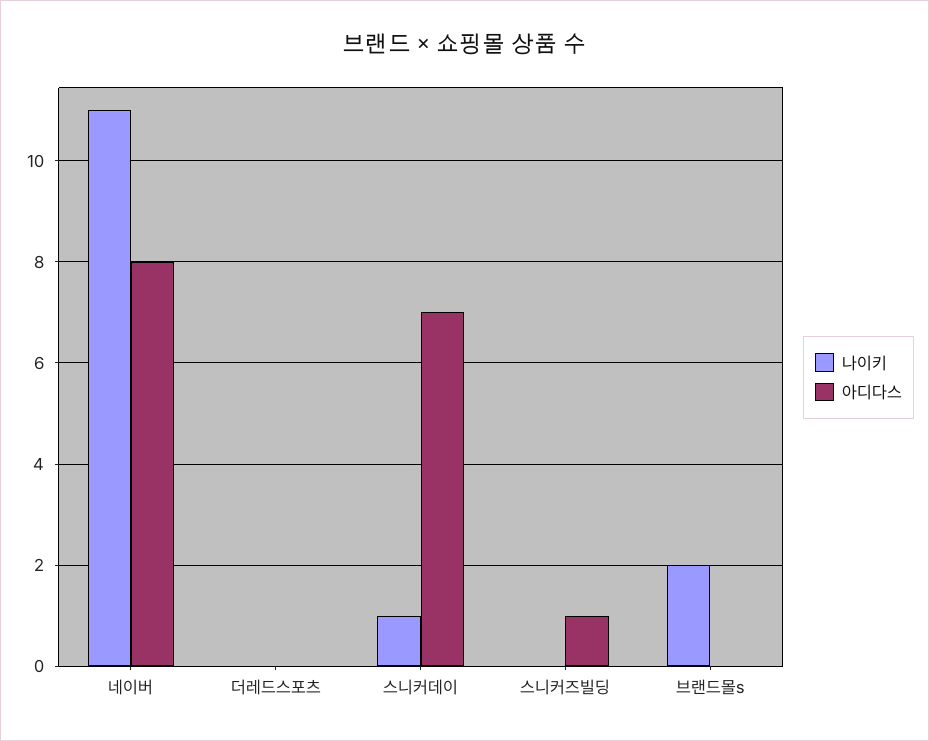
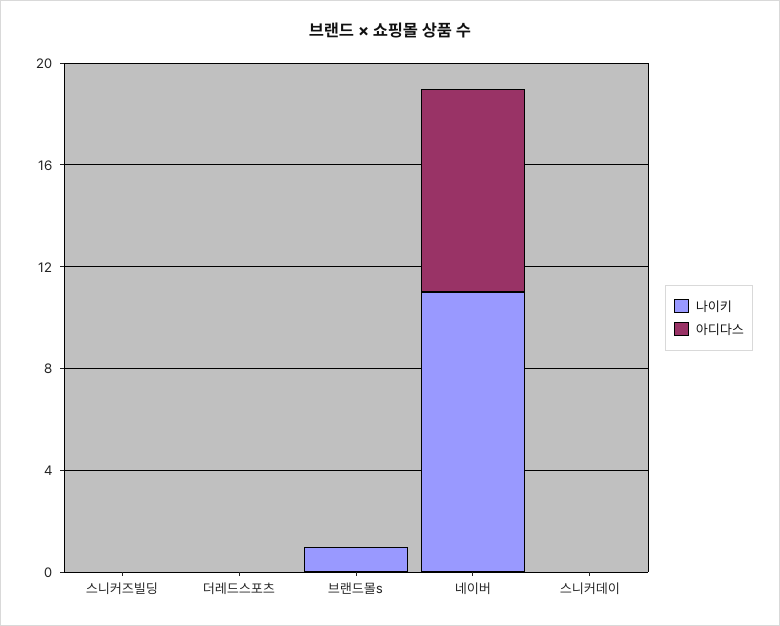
  {
    "나이키": {
      "네이버": 11,
      "더레드스포츠": 0,
-     "스니커데이": 1,
+     "스니커데이": 0,
      "스니커즈빌딩": 0,
-     "브랜드몰s": 2
+     "브랜드몰s": 1
    },
    "아디다스": {
      "네이버": 8,
      "더레드스포츠": 0,
-     "스니커데이": 7,
+     "스니커데이": 0,
-     "스니커즈빌딩": 1,
+     "스니커즈빌딩": 0,
      "브랜드몰s": 0
    }
  }

